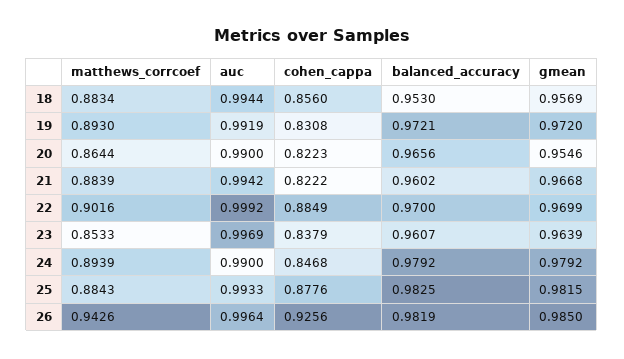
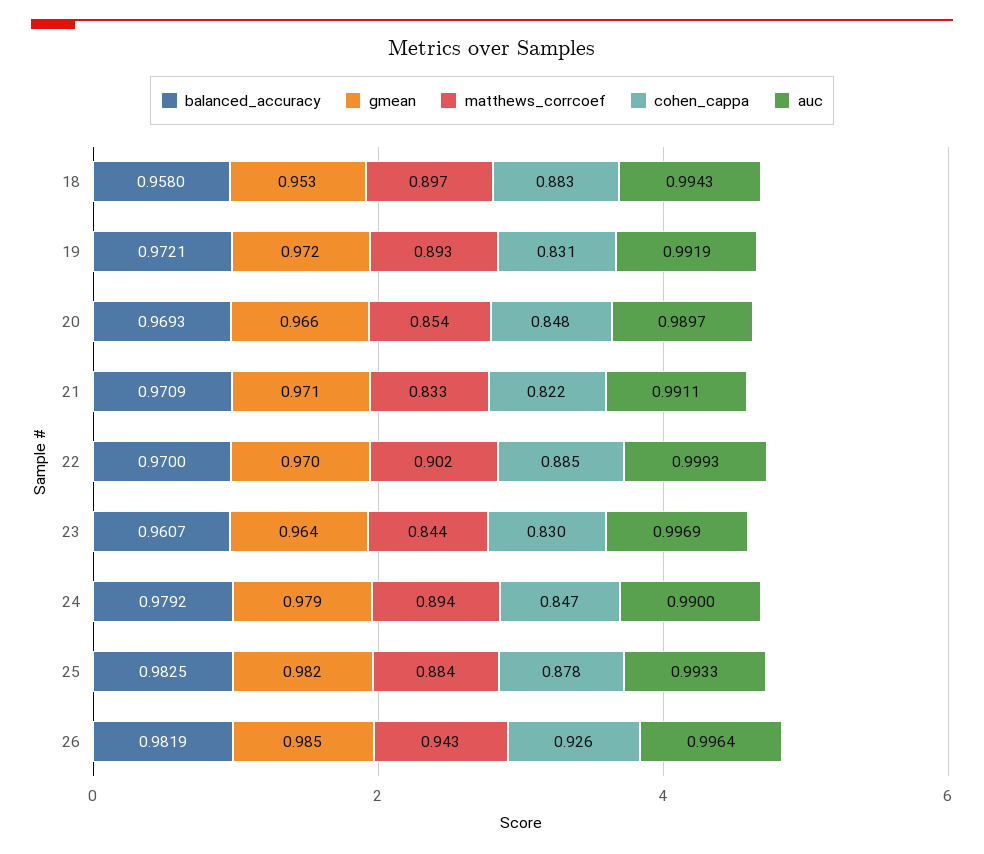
  {
    "matthews_corrcoef": {
-     "18": 0.8834,
+     "18": 0.897,
      "19": 0.893,
-     "20": 0.8644,
+     "20": 0.854,
-     "21": 0.8839,
+     "21": 0.833,
      "22": 0.9016,
-     "23": 0.8533,
+     "23": 0.844,
      "24": 0.8939,
      "25": 0.8843,
      "26": 0.9426
    },
    "auc": {
-     "18": 0.9944,
+     "18": 0.9943,
      "19": 0.9919,
-     "20": 0.99,
+     "20": 0.9897,
-     "21": 0.9942,
+     "21": 0.9911,
-     "22": 0.9992,
+     "22": 0.9993,
      "23": 0.9969,
      "24": 0.99,
      "25": 0.9933,
      "26": 0.9964
    },
    "cohen_cappa": {
-     "18": 0.856,
+     "18": 0.883,
      "19": 0.8308,
-     "20": 0.8223,
+     "20": 0.848,
      "21": 0.8222,
      "22": 0.8849,
-     "23": 0.8379,
+     "23": 0.83,
      "24": 0.8468,
      "25": 0.8776,
      "26": 0.9256
    },
    "balanced_accuracy": {
-     "18": 0.953,
+     "18": 0.958,
      "19": 0.9721,
-     "20": 0.9656,
+     "20": 0.9693,
-     "21": 0.9602,
+     "21": 0.9709,
      "22": 0.97,
      "23": 0.9607,
      "24": 0.9792,
      "25": 0.9825,
      "26": 0.9819
    },
    "gmean": {
-     "18": 0.9569,
+     "18": 0.953,
      "19": 0.972,
-     "20": 0.9546,
+     "20": 0.966,
-     "21": 0.9668,
+     "21": 0.971,
      "22": 0.9699,
      "23": 0.9639,
      "24": 0.9792,
      "25": 0.9815,
      "26": 0.985
    }
  }

